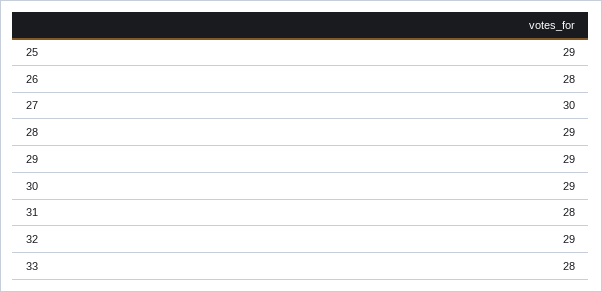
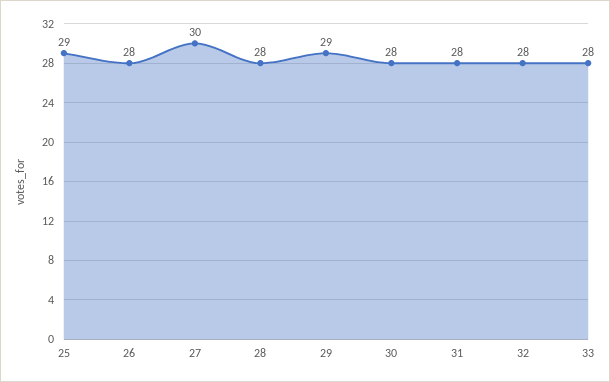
  {
    "25": 29,
    "26": 28,
    "27": 30,
-   "28": 29,
+   "28": 28,
    "29": 29,
-   "30": 29,
+   "30": 28,
    "31": 28,
-   "32": 29,
+   "32": 28,
    "33": 28
  }

